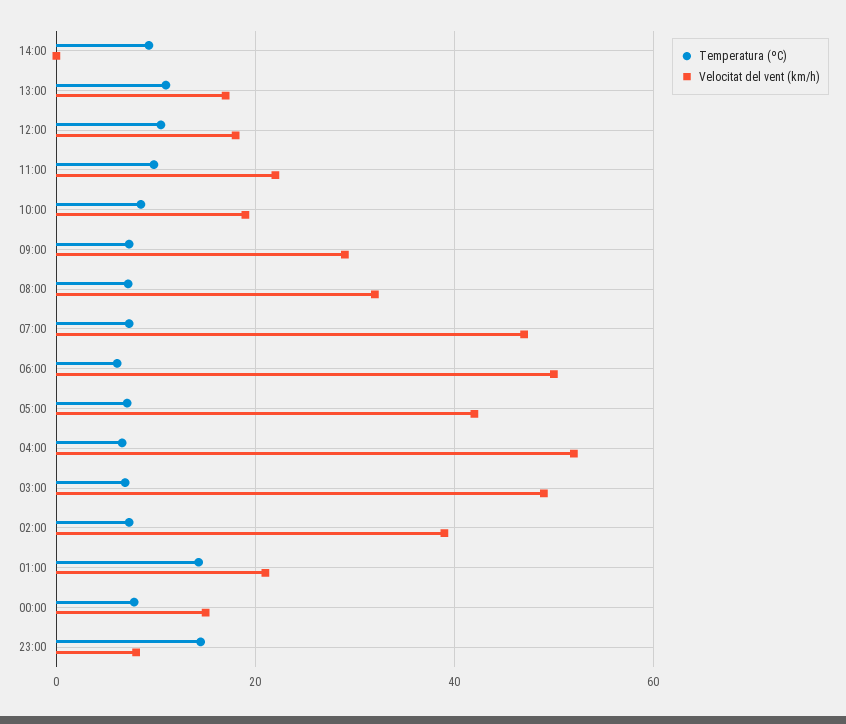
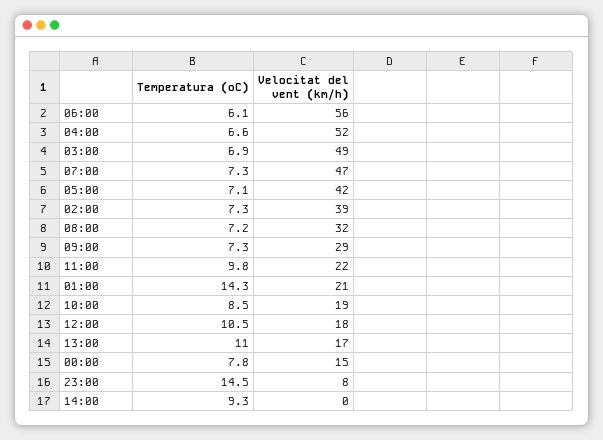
  {
    "Temperatura (ºC)": {
      "14:00": 9.3,
      "13:00": 11,
      "12:00": 10.5,
      "11:00": 9.8,
      "10:00": 8.5,
      "09:00": 7.3,
      "08:00": 7.2,
      "07:00": 7.3,
      "06:00": 6.1,
      "05:00": 7.1,
      "04:00": 6.6,
      "03:00": 6.9,
      "02:00": 7.3,
      "01:00": 14.3,
      "00:00": 7.8,
      "23:00": 14.5
    },
    "Velocitat del vent (km/h)": {
      "14:00": 0,
      "13:00": 17,
      "12:00": 18,
      "11:00": 22,
      "10:00": 19,
      "09:00": 29,
      "08:00": 32,
      "07:00": 47,
-     "06:00": 50,
+     "06:00": 56,
      "05:00": 42,
      "04:00": 52,
      "03:00": 49,
      "02:00": 39,
      "01:00": 21,
      "00:00": 15,
      "23:00": 8
    }
  }

